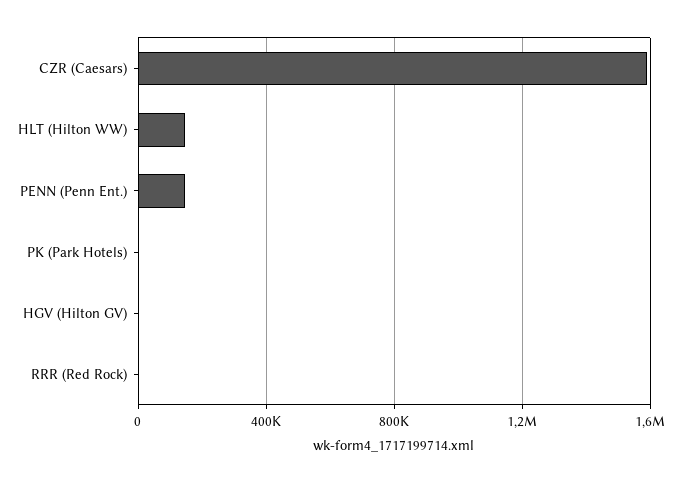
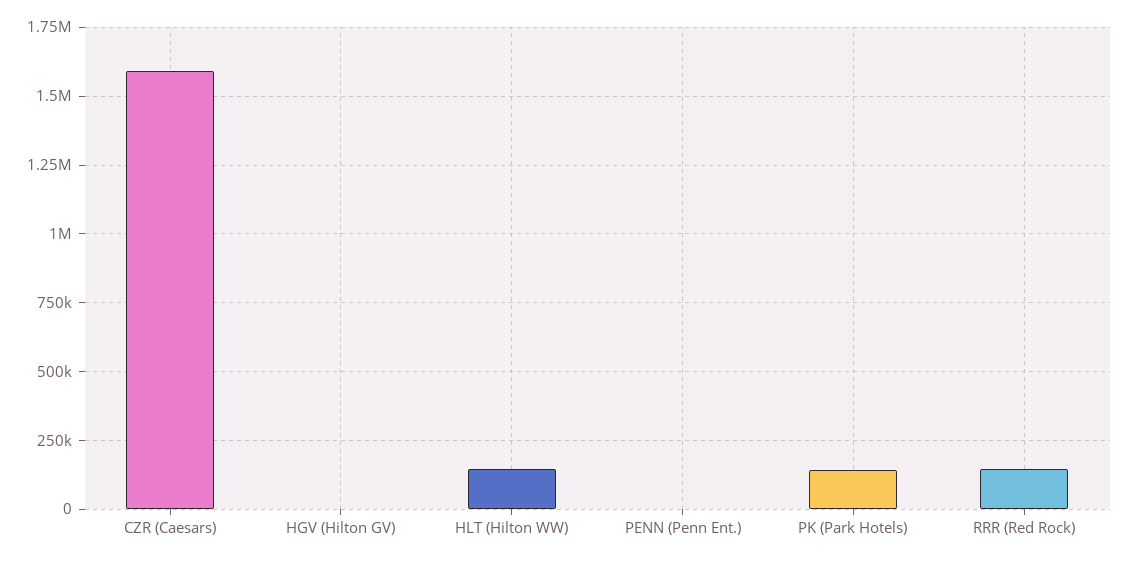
  {
    "CZR (Caesars)": 1600000,
    "HLT (Hilton WW)": 150000,
-   "PENN (Penn Ent.)": 150000,
+   "PENN (Penn Ent.)": 0,
-   "PK (Park Hotels)": 0,
+   "PK (Park Hotels)": 150000,
    "HGV (Hilton GV)": 0,
-   "RRR (Red Rock)": 0
+   "RRR (Red Rock)": 150000
  }

